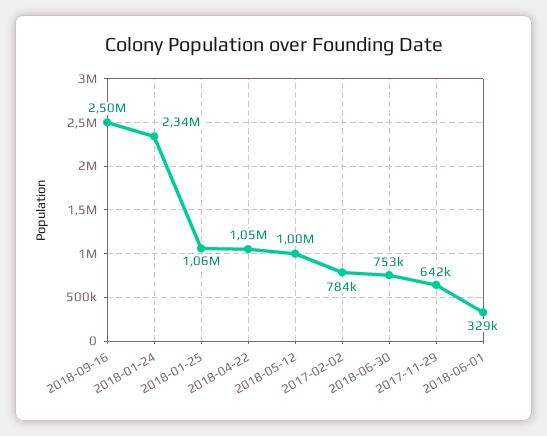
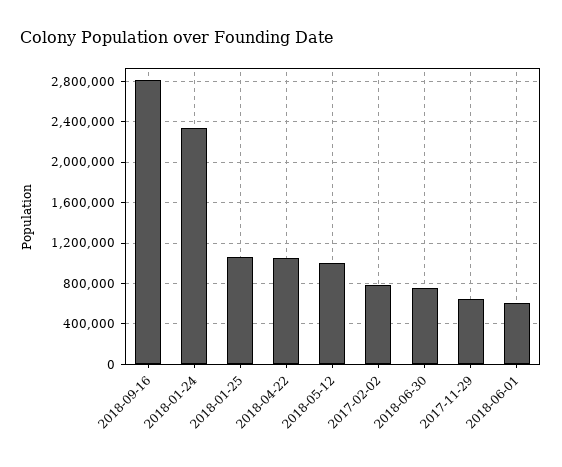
  {
-   "2018-09-16": 2500000,
+   "2018-09-16": 2800000,
    "2018-01-24": 2340000,
    "2018-01-25": 1060000,
    "2018-04-22": 1050000,
    "2018-05-12": 1000000,
    "2017-02-02": 784000,
    "2018-06-30": 753000,
    "2017-11-29": 642000,
-   "2018-06-01": 329000
+   "2018-06-01": 600000
  }

